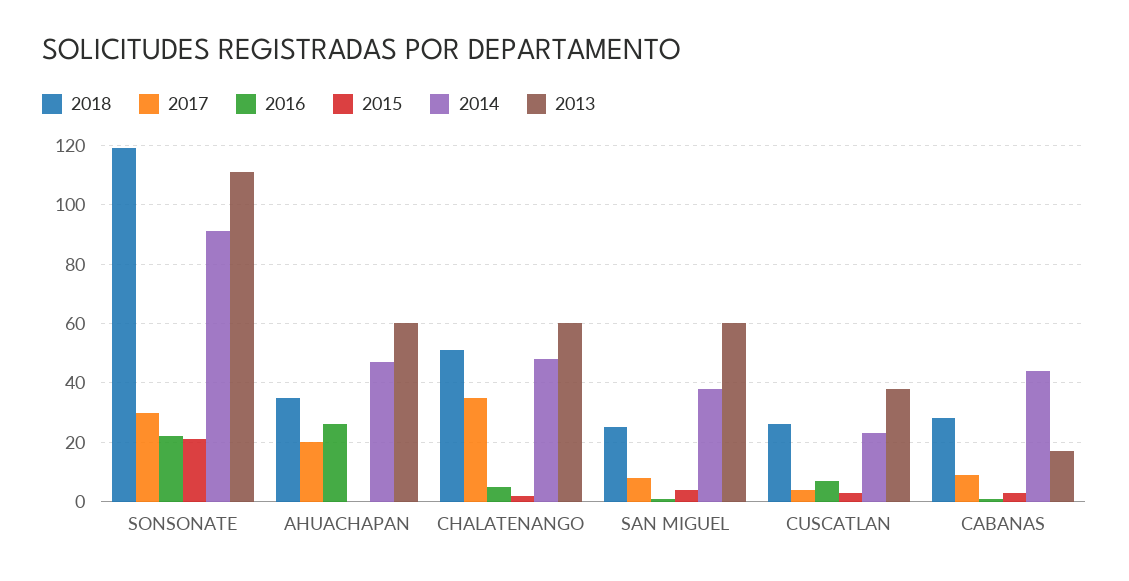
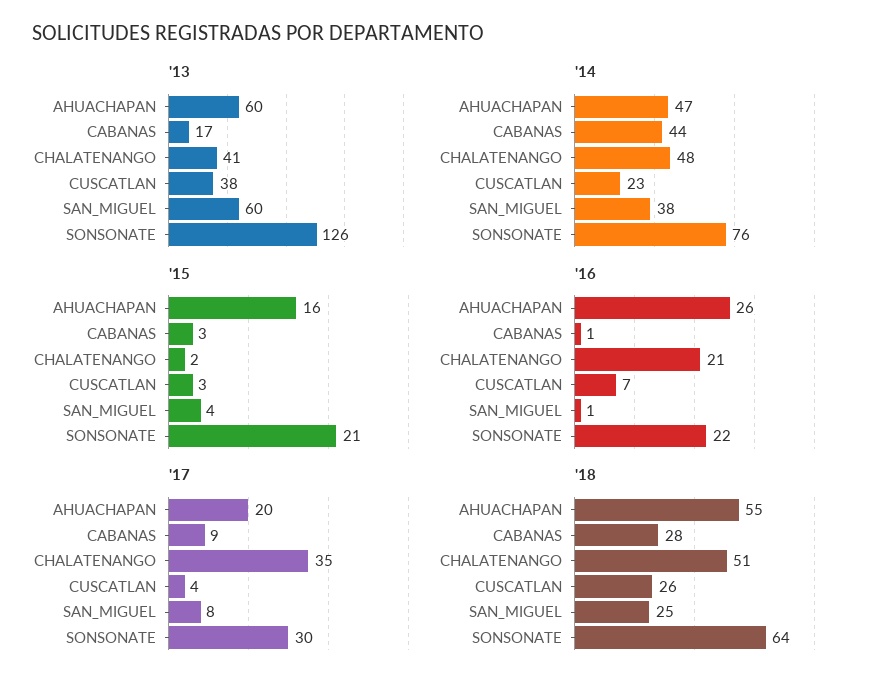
  {
    "2018": {
-     "SONSONATE": 120,
+     "SONSONATE": 64,
-     "AHUACHAPAN": 35,
+     "AHUACHAPAN": 55,
      "CHALATENANGO": 51,
      "SAN MIGUEL": 25,
      "CUSCATLAN": 26,
      "CABANAS": 28
    },
    "2017": {
      "SONSONATE": 30,
      "AHUACHAPAN": 20,
      "CHALATENANGO": 35,
      "SAN MIGUEL": 8,
      "CUSCATLAN": 4,
      "CABANAS": 9
    },
    "2016": {
      "SONSONATE": 22,
      "AHUACHAPAN": 26,
-     "CHALATENANGO": 5,
+     "CHALATENANGO": 21,
      "SAN MIGUEL": 1,
      "CUSCATLAN": 7,
      "CABANAS": 1
    },
    "2015": {
      "SONSONATE": 21,
-     "AHUACHAPAN": 0,
+     "AHUACHAPAN": 16,
      "CHALATENANGO": 2,
      "SAN MIGUEL": 4,
      "CUSCATLAN": 3,
      "CABANAS": 3
    },
    "2014": {
-     "SONSONATE": 90,
+     "SONSONATE": 76,
      "AHUACHAPAN": 47,
      "CHALATENANGO": 48,
      "SAN MIGUEL": 38,
      "CUSCATLAN": 23,
      "CABANAS": 44
    },
    "2013": {
-     "SONSONATE": 110,
+     "SONSONATE": 126,
      "AHUACHAPAN": 60,
-     "CHALATENANGO": 60,
+     "CHALATENANGO": 41,
      "SAN MIGUEL": 60,
      "CUSCATLAN": 38,
      "CABANAS": 17
    }
  }

